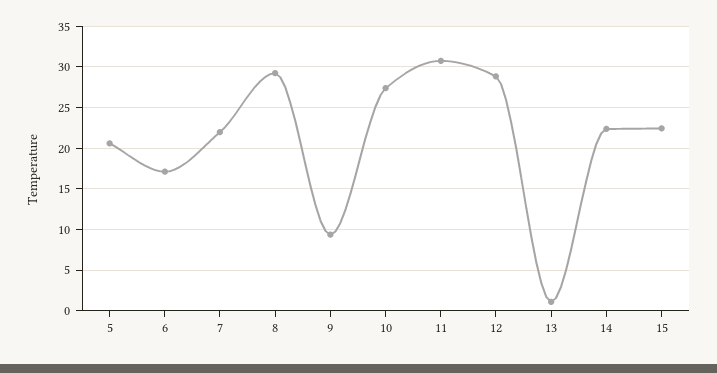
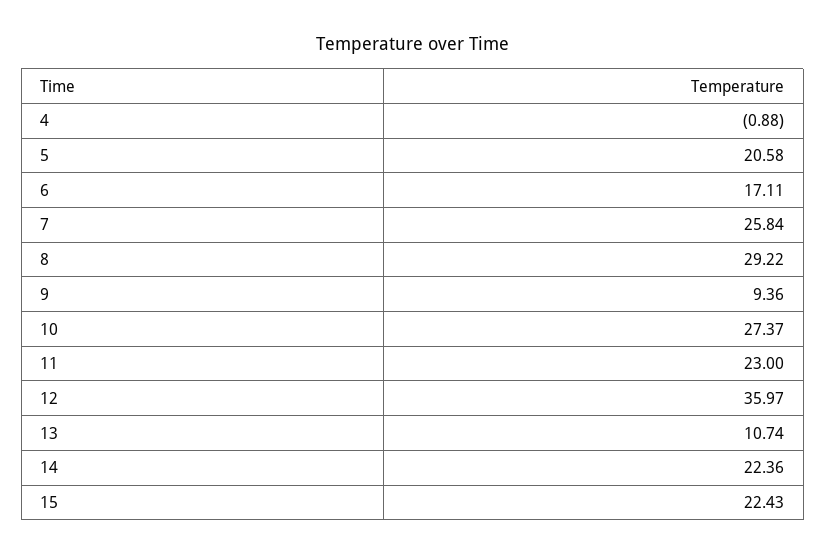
  {
    "5": 20.58,
    "6": 17.11,
-   "7": 22,
+   "7": 25.84,
    "8": 29.22,
    "9": 9.36,
    "10": 27.37,
-   "11": 31,
+   "11": 23,
-   "12": 29,
+   "12": 35.97,
-   "13": 1,
+   "13": 10.74,
    "14": 22.36,
-   "15": 22.43
+   "15": 22.43,
+   "4": -0.88
  }

